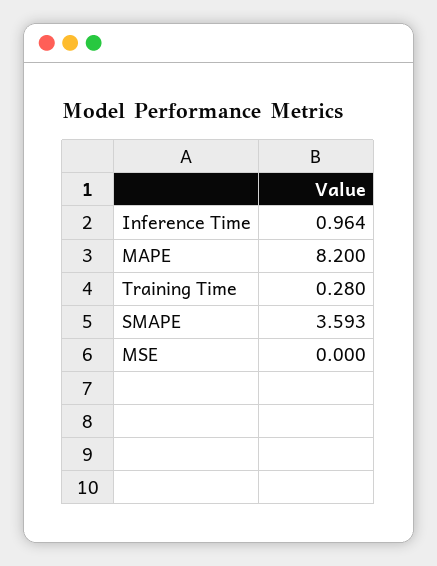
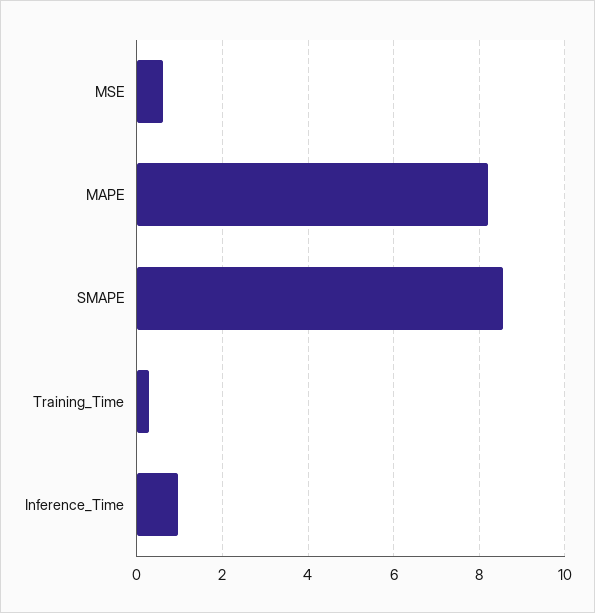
  {
    "Inference Time": 0.964,
    "MAPE": 8.2,
    "Training Time": 0.28,
-   "SMAPE": 3.593,
+   "SMAPE": 8.6,
-   "MSE": 0
+   "MSE": 0.6
  }

